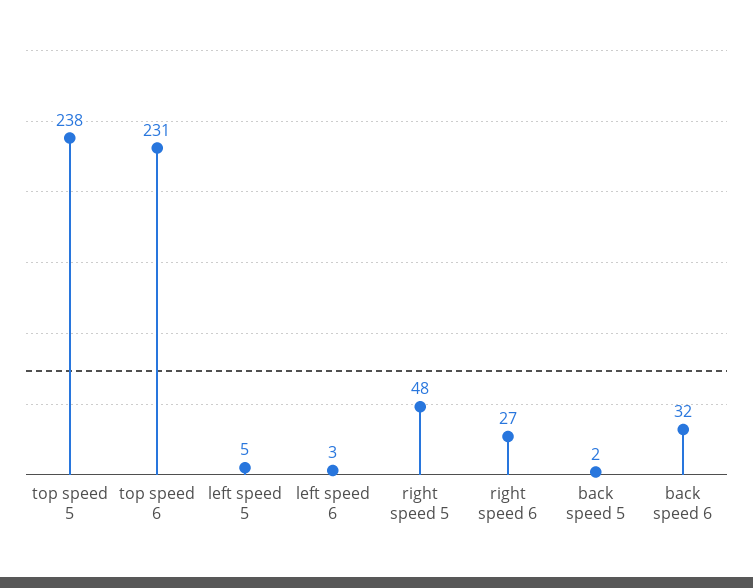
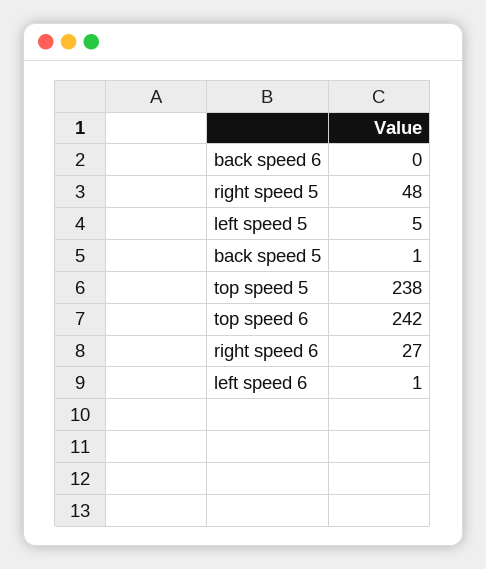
  {
    "top speed 5": 238,
-   "top speed 6": 231,
+   "top speed 6": 242,
    "left speed 5": 5,
-   "left speed 6": 3,
+   "left speed 6": 1,
    "right speed 5": 48,
    "right speed 6": 27,
-   "back speed 5": 2,
+   "back speed 5": 1,
-   "back speed 6": 32
+   "back speed 6": 0
  }

